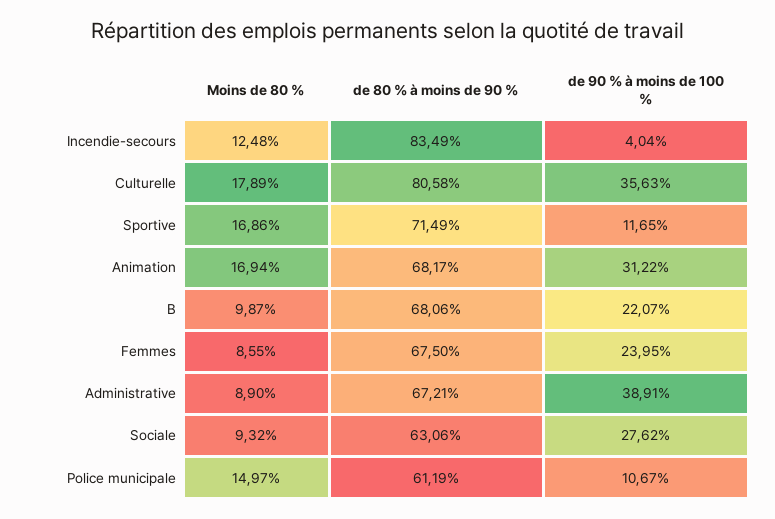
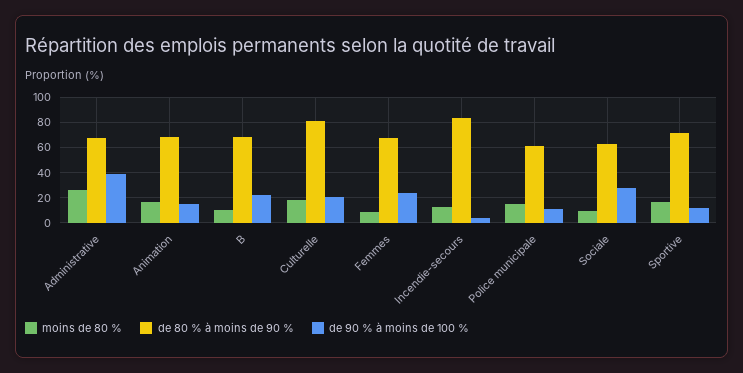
  {
    "Moins de 80 %": {
      "Incendie-secours": 12.48,
      "Culturelle": 17.89,
      "Sportive": 16.86,
      "Animation": 16.94,
      "B": 9.87,
      "Femmes": 8.55,
-     "Administrative": 8.9,
+     "Administrative": 25,
      "Sociale": 9.32,
      "Police municipale": 14.97
    },
    "de 80 % à moins de 90 %": {
      "Incendie-secours": 83.49,
      "Culturelle": 80.58,
      "Sportive": 71.49,
      "Animation": 68.17,
      "B": 68.06,
      "Femmes": 67.5,
      "Administrative": 67.21,
      "Sociale": 63.06,
      "Police municipale": 61.19
    },
    "de 90 % à moins de 100 %": {
      "Incendie-secours": 4.04,
-     "Culturelle": 35.63,
+     "Culturelle": 20,
      "Sportive": 11.65,
-     "Animation": 31.22,
+     "Animation": 15,
      "B": 22.07,
      "Femmes": 23.95,
      "Administrative": 38.91,
      "Sociale": 27.62,
      "Police municipale": 10.67
    }
  }

